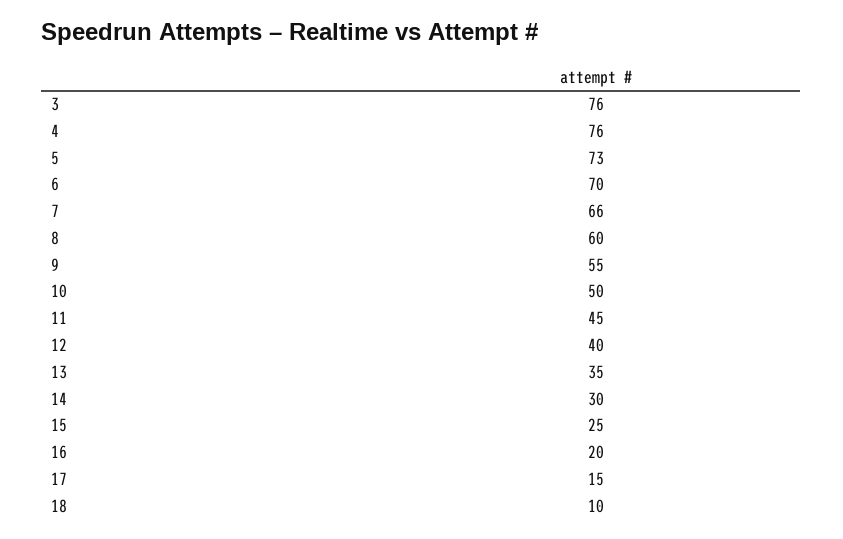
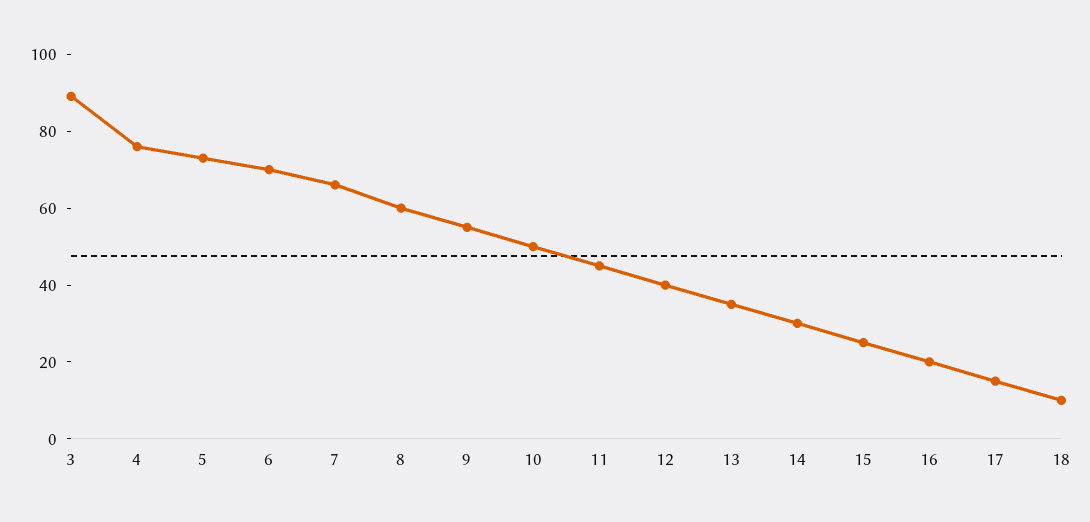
  {
-   "3": 76,
+   "3": 90,
    "4": 76,
    "5": 73,
    "6": 70,
    "7": 66,
    "8": 60,
    "9": 55,
    "10": 50,
    "11": 45,
    "12": 40,
    "13": 35,
    "14": 30,
    "15": 25,
    "16": 20,
    "17": 15,
    "18": 10
  }

